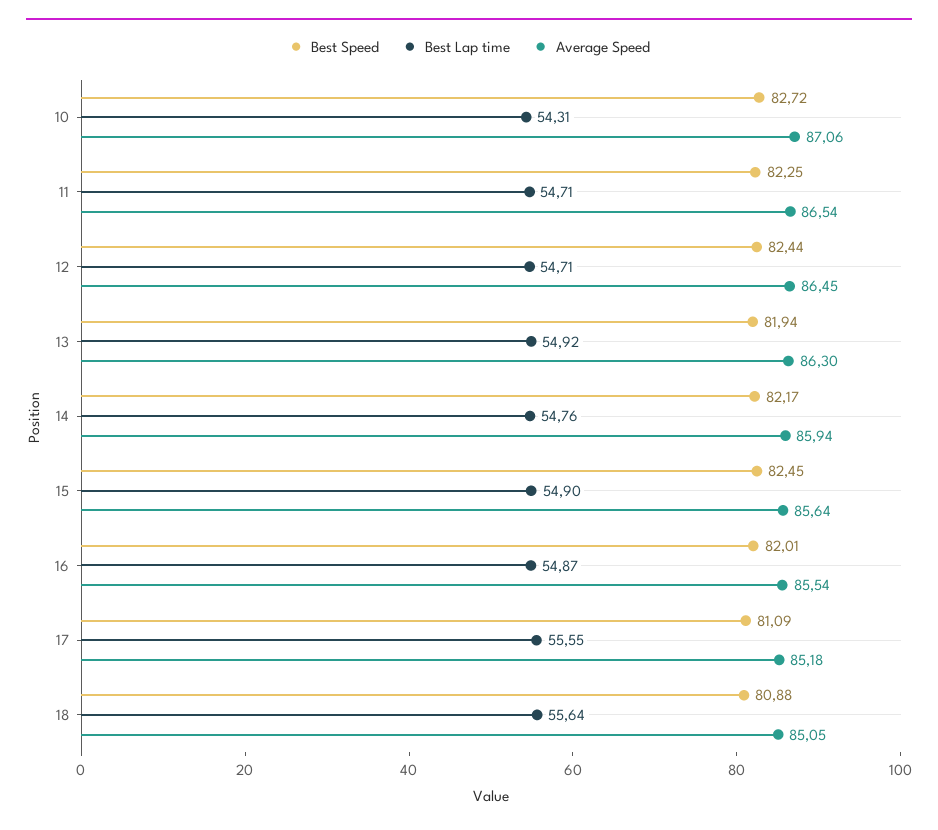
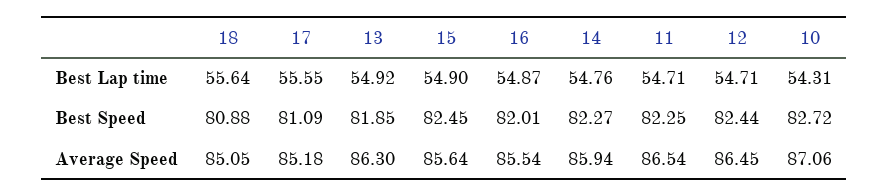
  {
    "Best Speed": {
      "10": 82.72,
      "11": 82.25,
      "12": 82.44,
-     "13": 81.94,
+     "13": 81.85,
-     "14": 82.17,
+     "14": 82.27,
      "15": 82.45,
      "16": 82.01,
      "17": 81.09,
      "18": 80.88
    },
    "Best Lap time": {
      "10": 54.31,
      "11": 54.71,
      "12": 54.71,
      "13": 54.92,
      "14": 54.76,
      "15": 54.9,
      "16": 54.87,
      "17": 55.55,
      "18": 55.64
    },
    "Average Speed": {
      "10": 87.06,
      "11": 86.54,
      "12": 86.45,
      "13": 86.3,
      "14": 85.94,
      "15": 85.64,
      "16": 85.54,
      "17": 85.18,
      "18": 85.05
    }
  }

